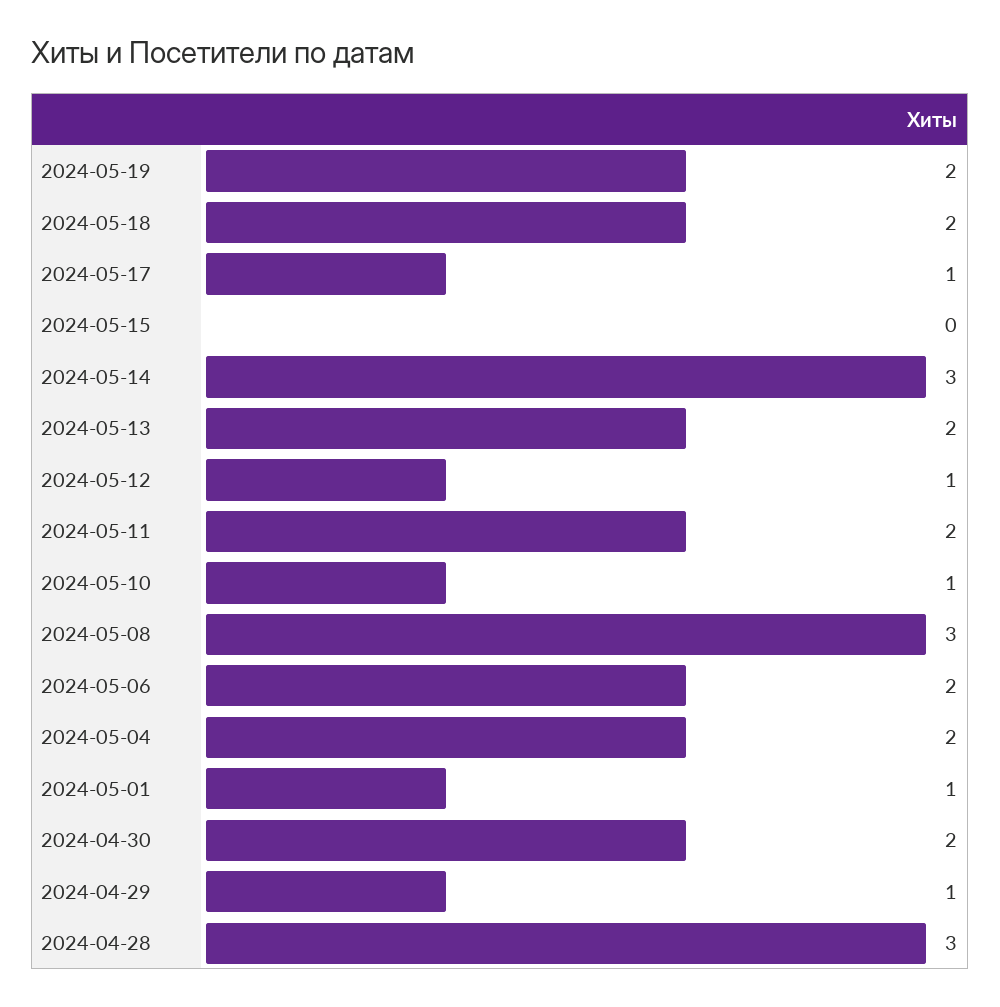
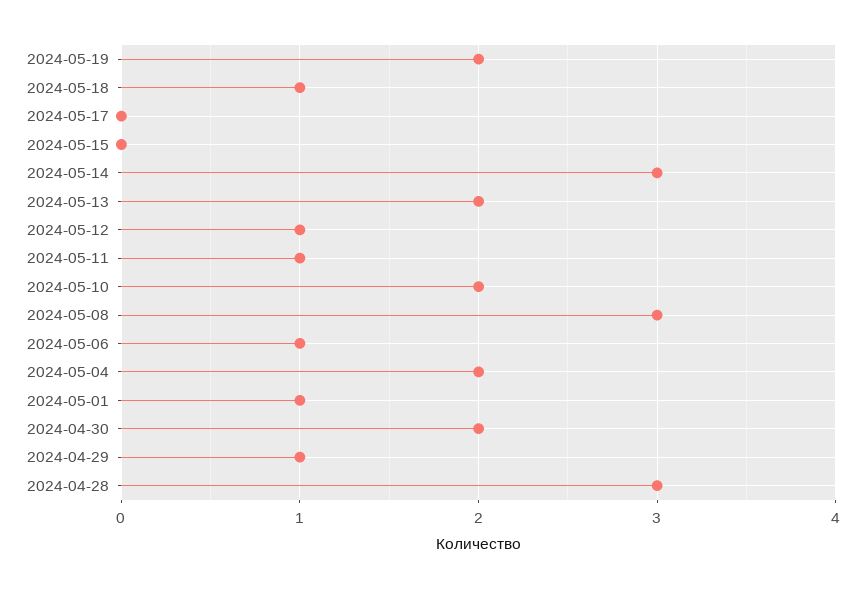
  {
    "2024-05-19": 2,
-   "2024-05-18": 2,
+   "2024-05-18": 1,
-   "2024-05-17": 1,
+   "2024-05-17": 0,
    "2024-05-15": 0,
    "2024-05-14": 3,
    "2024-05-13": 2,
    "2024-05-12": 1,
-   "2024-05-11": 2,
+   "2024-05-11": 1,
-   "2024-05-10": 1,
+   "2024-05-10": 2,
    "2024-05-08": 3,
-   "2024-05-06": 2,
+   "2024-05-06": 1,
    "2024-05-04": 2,
    "2024-05-01": 1,
    "2024-04-30": 2,
    "2024-04-29": 1,
    "2024-04-28": 3
  }

